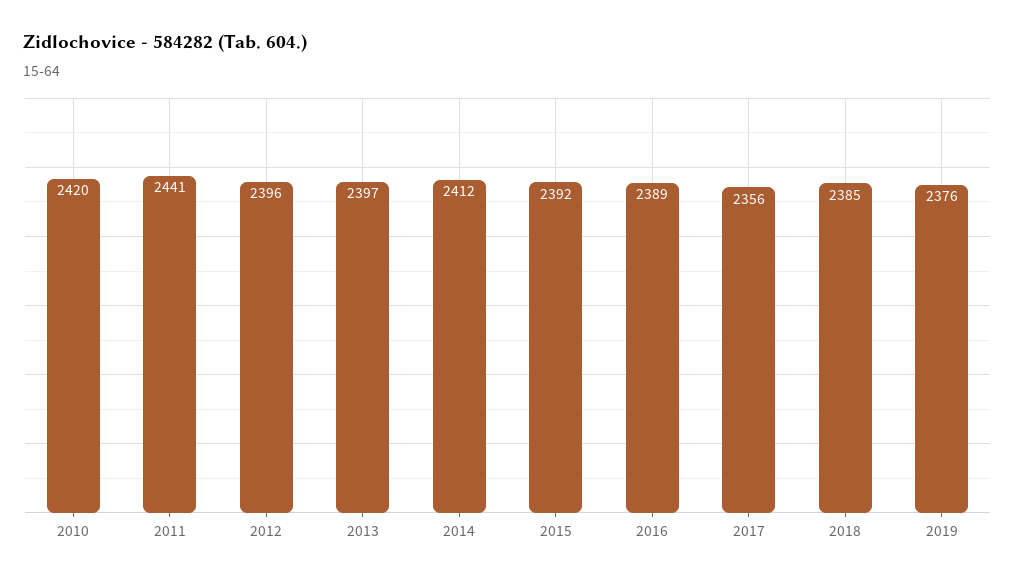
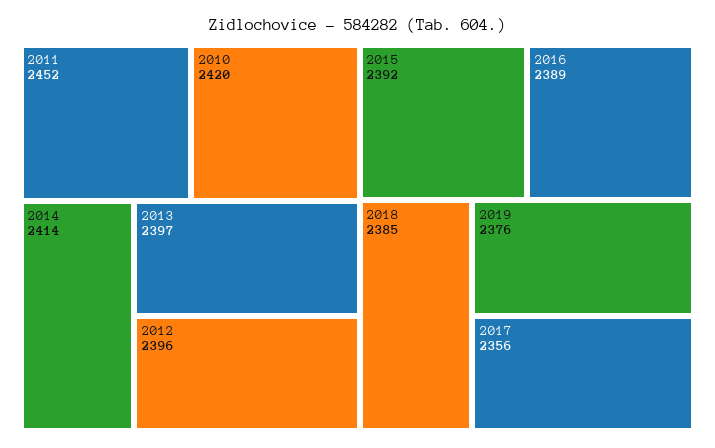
  {
    "2010": 2420,
-   "2011": 2441,
+   "2011": 2452,
    "2012": 2396,
    "2013": 2397,
-   "2014": 2412,
+   "2014": 2414,
    "2015": 2392,
    "2016": 2389,
    "2017": 2356,
    "2018": 2385,
    "2019": 2376
  }

